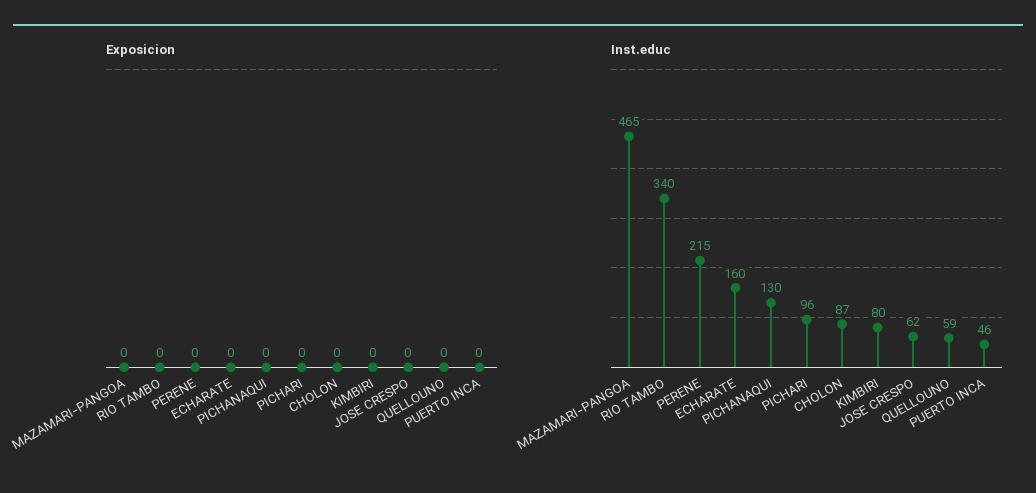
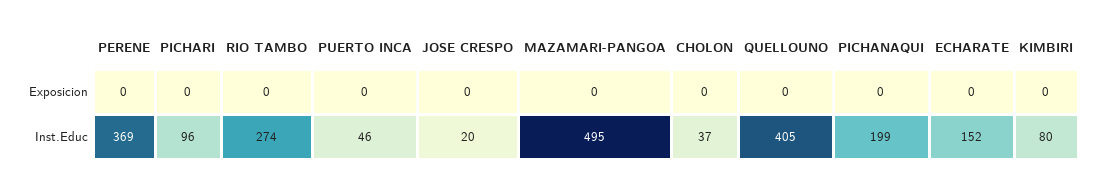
  {
    "Exposicion": {
      "MAZAMARI-PANGOA": 0,
      "RIO TAMBO": 0,
      "PERENE": 0,
      "ECHARATE": 0,
      "PICHANAQUI": 0,
      "PICHARI": 0,
      "CHOLON": 0,
      "KIMBIRI": 0,
      "JOSE CRESPO": 0,
      "QUELLOUNO": 0,
      "PUERTO INCA": 0
    },
    "Inst.educ": {
-     "MAZAMARI-PANGOA": 465,
+     "MAZAMARI-PANGOA": 495,
-     "RIO TAMBO": 340,
+     "RIO TAMBO": 274,
-     "PERENE": 215,
+     "PERENE": 369,
-     "ECHARATE": 160,
+     "ECHARATE": 152,
-     "PICHANAQUI": 130,
+     "PICHANAQUI": 199,
      "PICHARI": 96,
-     "CHOLON": 87,
+     "CHOLON": 37,
      "KIMBIRI": 80,
-     "JOSE CRESPO": 62,
+     "JOSE CRESPO": 20,
-     "QUELLOUNO": 59,
+     "QUELLOUNO": 405,
      "PUERTO INCA": 46
    }
  }

